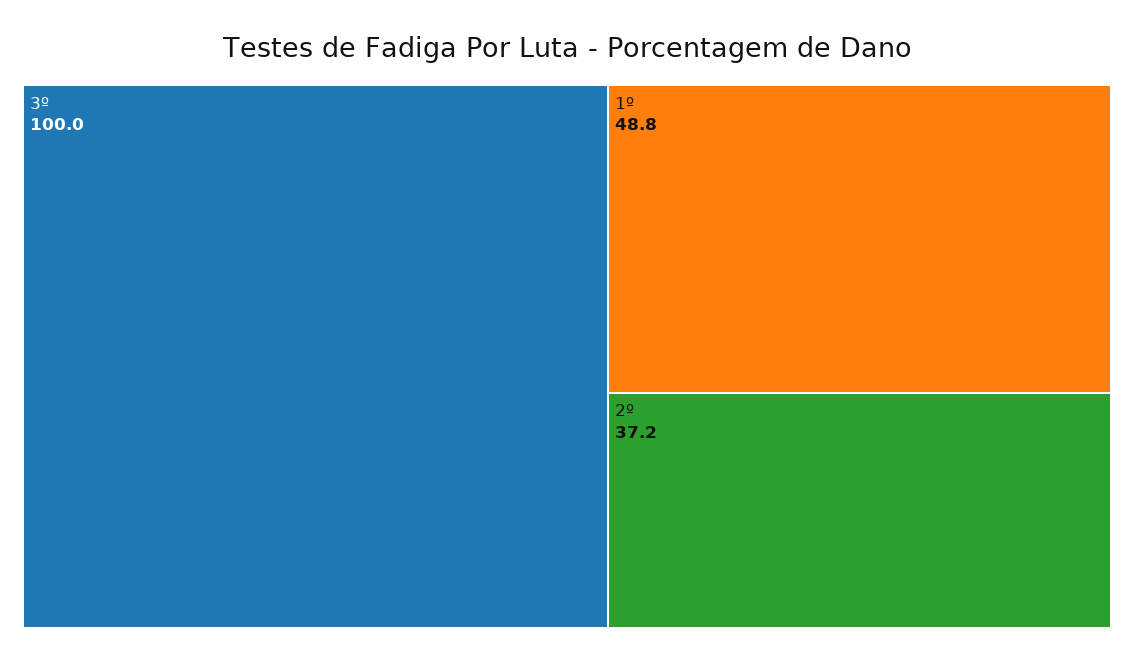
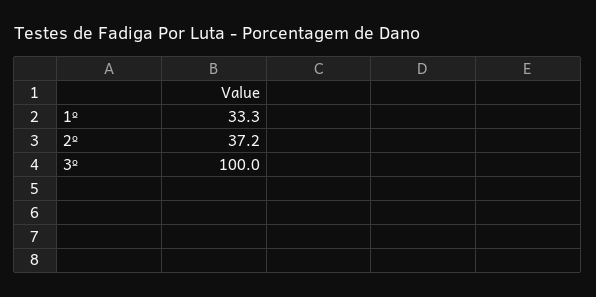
  {
    "3º": 100,
-   "1º": 48.8,
+   "1º": 33.3,
    "2º": 37.2
  }

